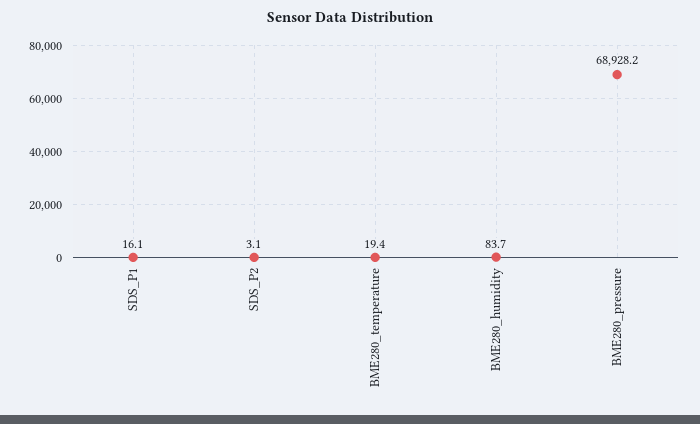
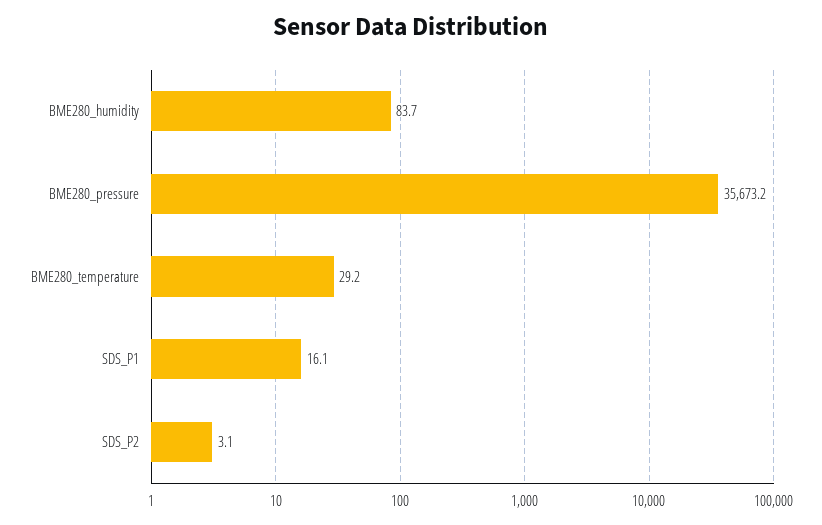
  {
    "SDS_P1": 16.1,
    "SDS_P2": 3.1,
-   "BME280_temperature": 19.4,
+   "BME280_temperature": 29.2,
    "BME280_humidity": 83.7,
-   "BME280_pressure": 68928.2
+   "BME280_pressure": 35673.2
  }

